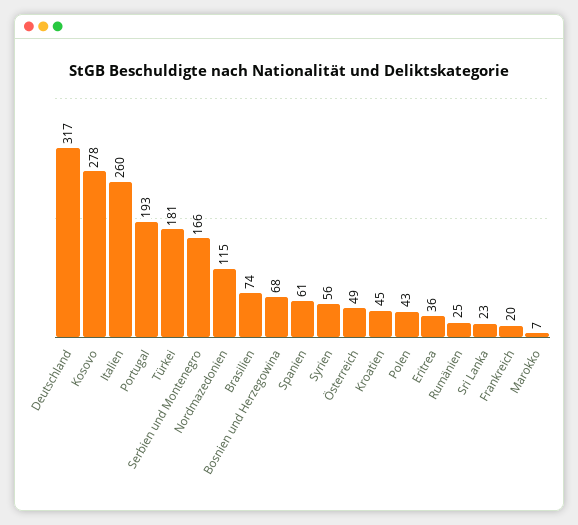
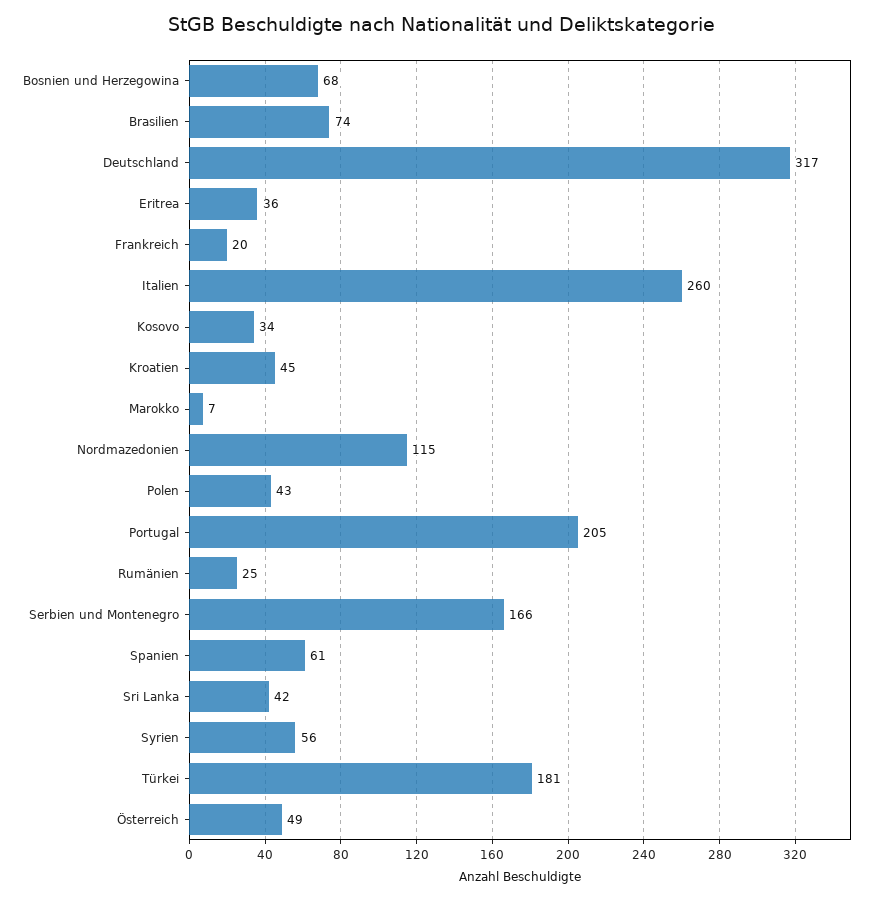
  {
    "Deutschland": 317,
-   "Kosovo": 278,
+   "Kosovo": 34,
    "Italien": 260,
-   "Portugal": 193,
+   "Portugal": 205,
    "Türkei": 181,
    "Serbien und Montenegro": 166,
    "Nordmazedonien": 115,
    "Brasilien": 74,
    "Bosnien und Herzegowina": 68,
    "Spanien": 61,
    "Syrien": 56,
    "Österreich": 49,
    "Kroatien": 45,
    "Polen": 43,
    "Eritrea": 36,
    "Rumänien": 25,
-   "Sri Lanka": 23,
+   "Sri Lanka": 42,
    "Frankreich": 20,
    "Marokko": 7
  }

